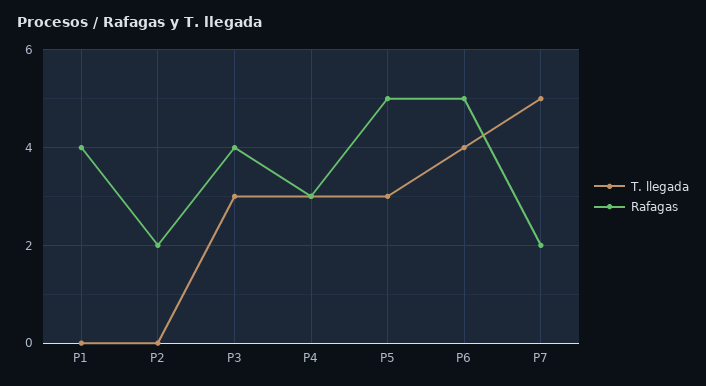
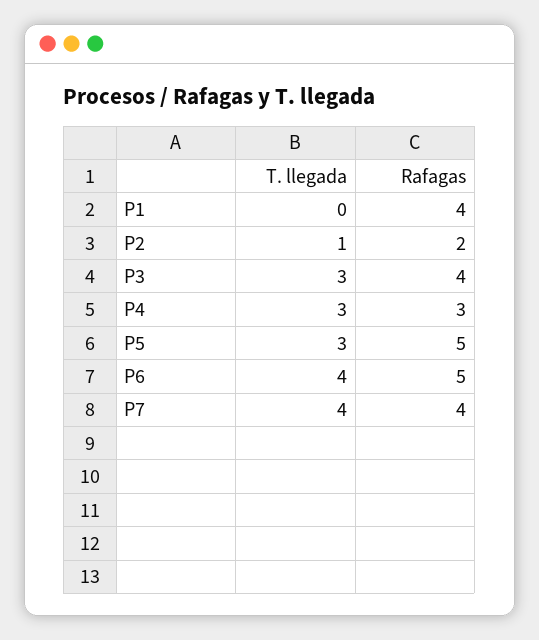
  {
    "T. llegada": {
      "P1": 0,
-     "P2": 0,
+     "P2": 1,
      "P3": 3,
      "P4": 3,
      "P5": 3,
      "P6": 4,
-     "P7": 5
+     "P7": 4
    },
    "Rafagas": {
      "P1": 4,
      "P2": 2,
      "P3": 4,
      "P4": 3,
      "P5": 5,
      "P6": 5,
-     "P7": 2
+     "P7": 4
    }
  }

